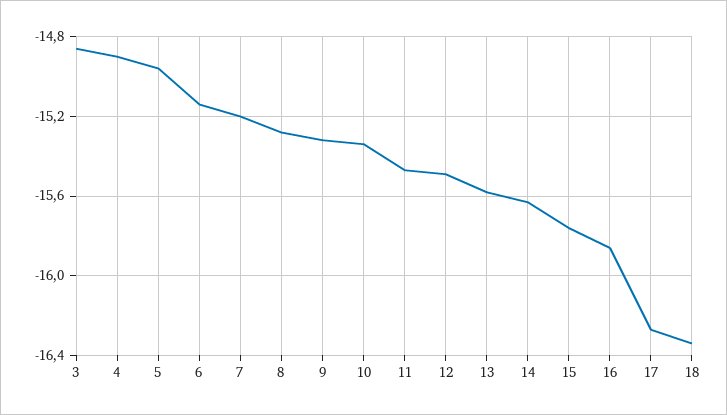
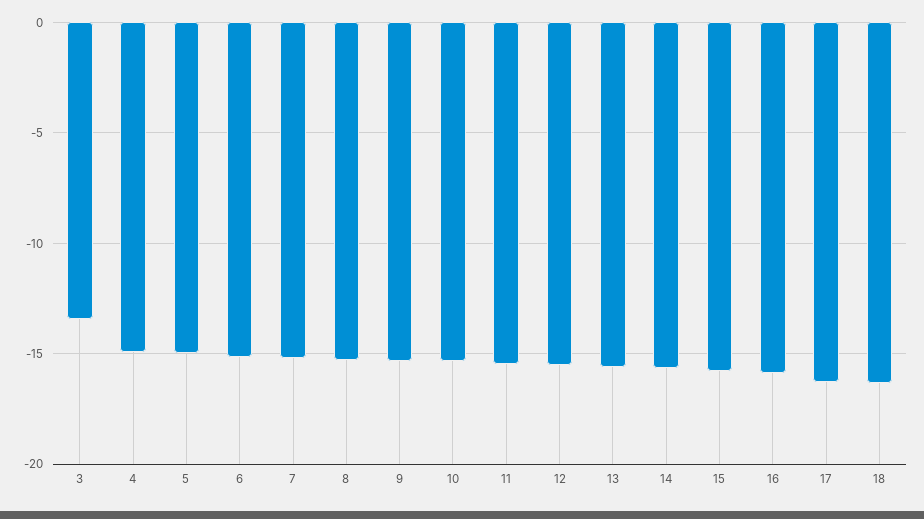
  {
-   "3": -14.85,
+   "3": -13.5,
    "4": -14.9,
    "5": -14.95,
    "6": -15.15,
    "7": -15.2,
    "8": -15.3,
    "9": -15.3,
    "10": -15.35,
    "11": -15.45,
    "12": -15.5,
    "13": -15.6,
    "14": -15.65,
    "15": -15.75,
    "16": -15.85,
    "17": -16.25,
    "18": -16.35
  }

